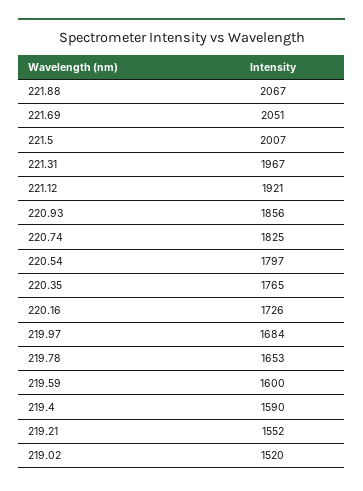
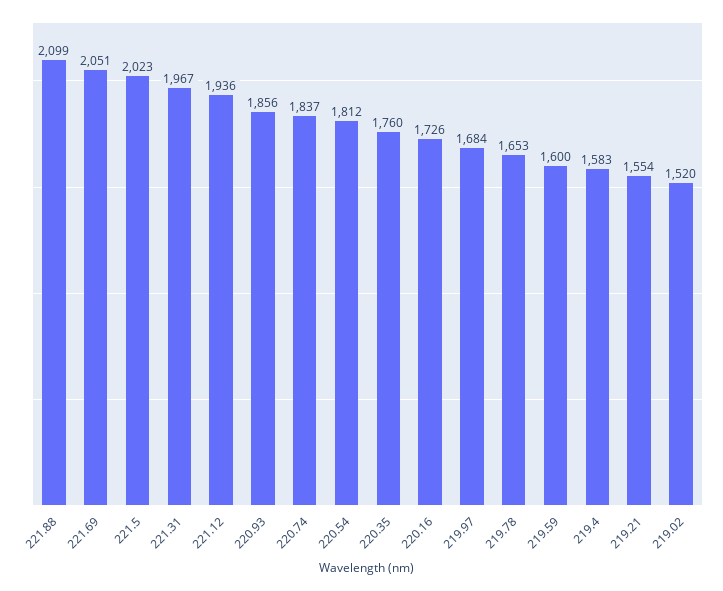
  {
-   "221.88": 2067,
+   "221.88": 2099,
    "221.69": 2051,
-   "221.5": 2007,
+   "221.5": 2023,
    "221.31": 1967,
-   "221.12": 1921,
+   "221.12": 1936,
    "220.93": 1856,
-   "220.74": 1825,
+   "220.74": 1837,
-   "220.54": 1797,
+   "220.54": 1812,
-   "220.35": 1765,
+   "220.35": 1760,
    "220.16": 1726,
    "219.97": 1684,
    "219.78": 1653,
    "219.59": 1600,
-   "219.4": 1590,
+   "219.4": 1583,
-   "219.21": 1552,
+   "219.21": 1554,
    "219.02": 1520
  }

